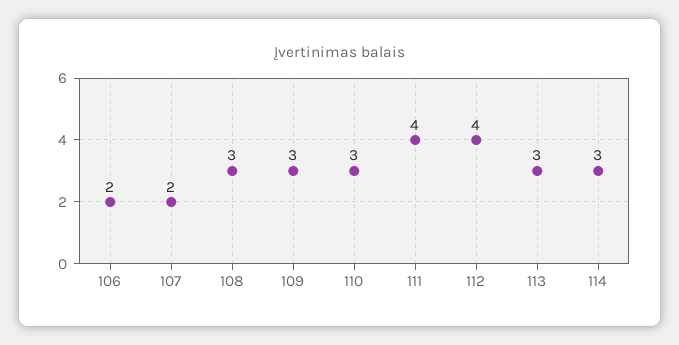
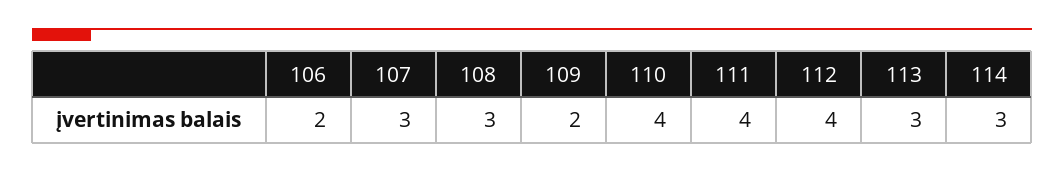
  {
    "106": 2,
-   "107": 2,
+   "107": 3,
    "108": 3,
-   "109": 3,
+   "109": 2,
-   "110": 3,
+   "110": 4,
    "111": 4,
    "112": 4,
    "113": 3,
    "114": 3
  }

